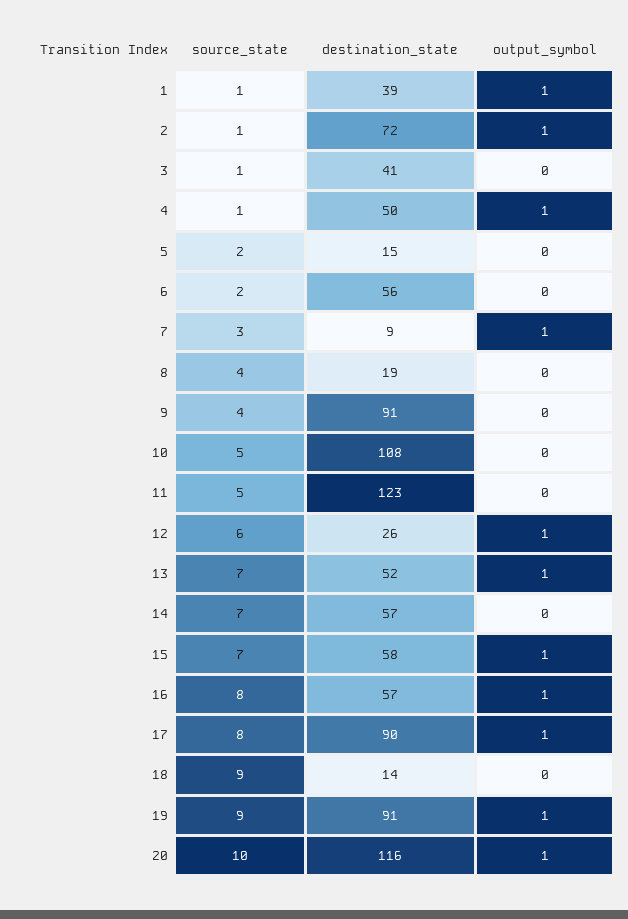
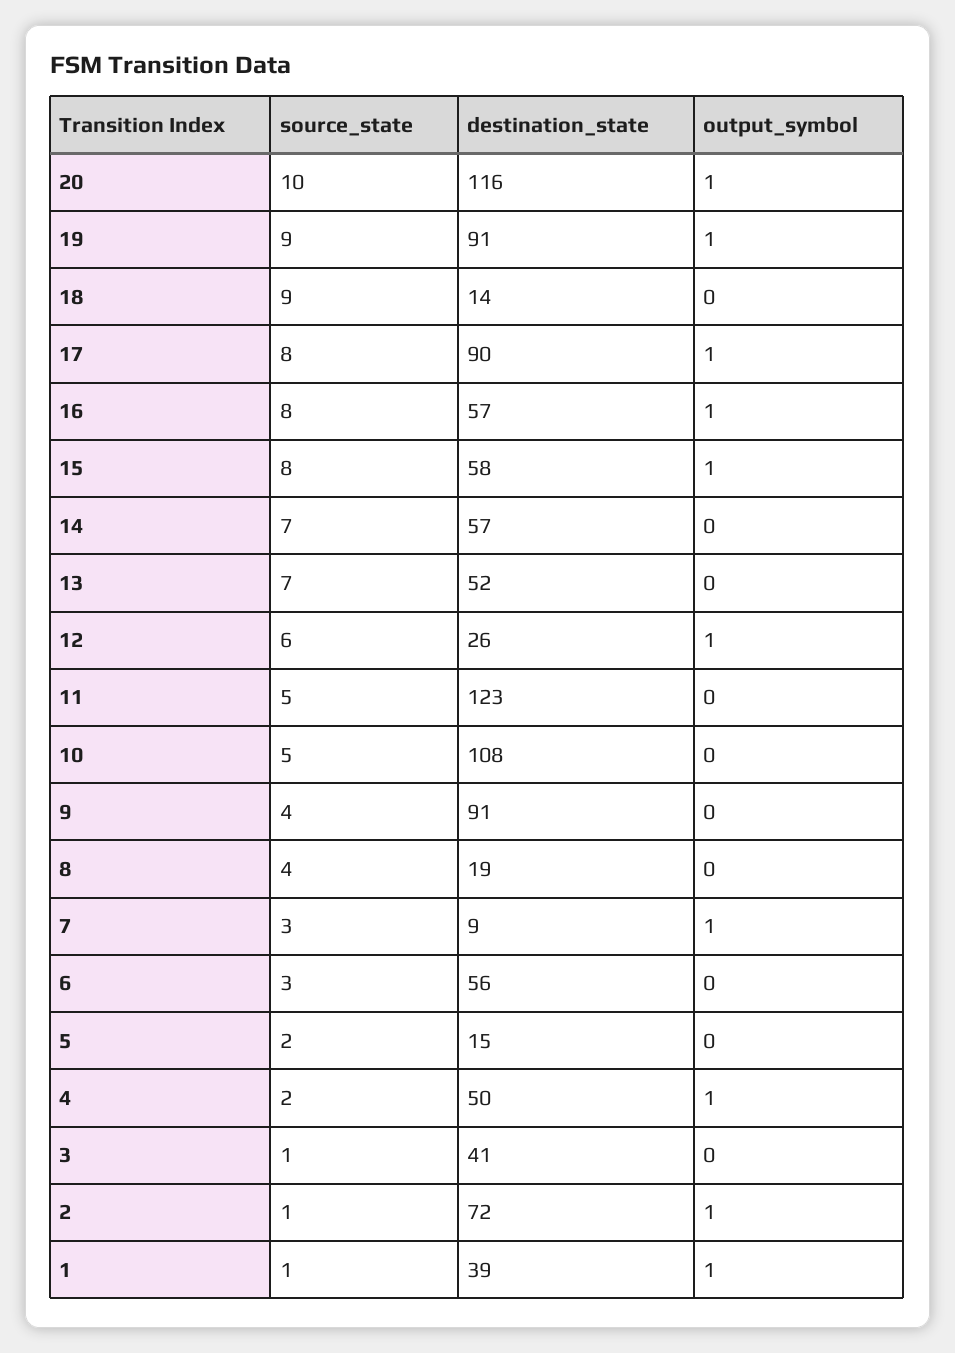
  {
    "source_state": {
      "1": 1,
      "2": 1,
      "3": 1,
-     "4": 1,
+     "4": 2,
      "5": 2,
-     "6": 2,
+     "6": 3,
      "7": 3,
      "8": 4,
      "9": 4,
      "10": 5,
      "11": 5,
      "12": 6,
      "13": 7,
      "14": 7,
-     "15": 7,
+     "15": 8,
      "16": 8,
      "17": 8,
      "18": 9,
      "19": 9,
      "20": 10
    },
    "destination_state": {
      "1": 39,
      "2": 72,
      "3": 41,
      "4": 50,
      "5": 15,
      "6": 56,
      "7": 9,
      "8": 19,
      "9": 91,
      "10": 108,
      "11": 123,
      "12": 26,
      "13": 52,
      "14": 57,
      "15": 58,
      "16": 57,
      "17": 90,
      "18": 14,
      "19": 91,
      "20": 116
    },
    "output_symbol": {
      "1": 1,
      "2": 1,
      "3": 0,
      "4": 1,
      "5": 0,
      "6": 0,
      "7": 1,
      "8": 0,
      "9": 0,
      "10": 0,
      "11": 0,
      "12": 1,
-     "13": 1,
+     "13": 0,
      "14": 0,
      "15": 1,
      "16": 1,
      "17": 1,
      "18": 0,
      "19": 1,
      "20": 1
    }
  }

